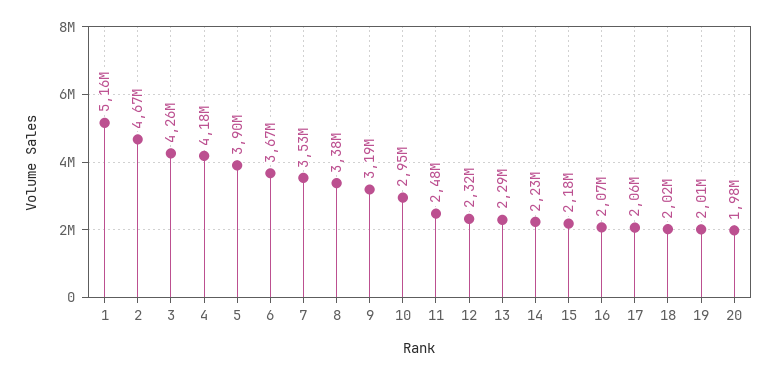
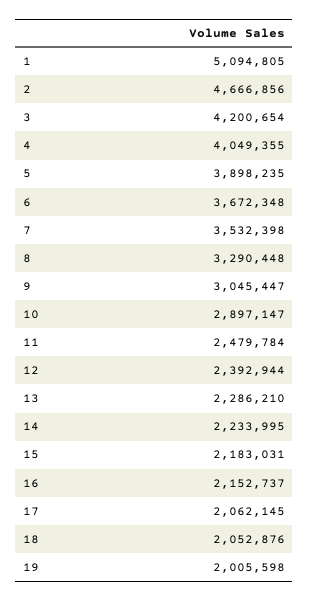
  {
-   "1": 5160000,
+   "1": 5094805,
    "2": 4666856,
-   "3": 4260000,
+   "3": 4200654,
-   "4": 4180000,
+   "4": 4049355,
    "5": 3898235,
    "6": 3672348,
    "7": 3532398,
-   "8": 3380000,
+   "8": 3290448,
-   "9": 3190000,
+   "9": 3045447,
-   "10": 2950000,
+   "10": 2897147,
    "11": 2479784,
-   "12": 2320000,
+   "12": 2392944,
    "13": 2286210,
    "14": 2233995,
    "15": 2183031,
-   "16": 2070000,
+   "16": 2152737,
    "17": 2062145,
-   "18": 2020000,
+   "18": 2052876,
-   "19": 2005598,
+   "19": 2005598
-   "20": 1980000
  }

